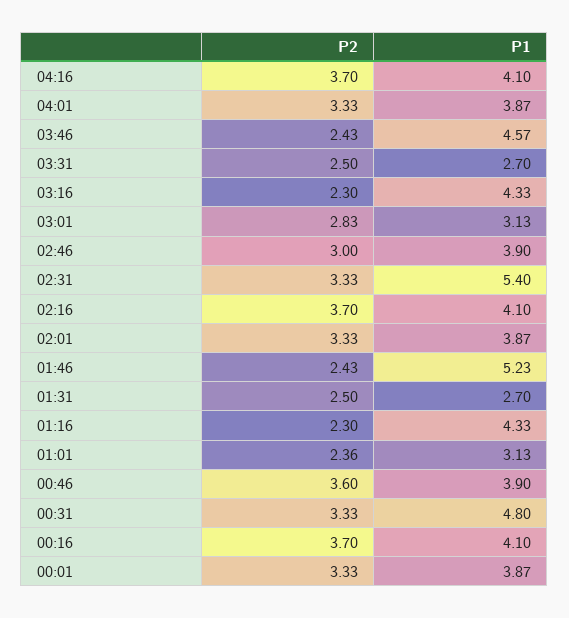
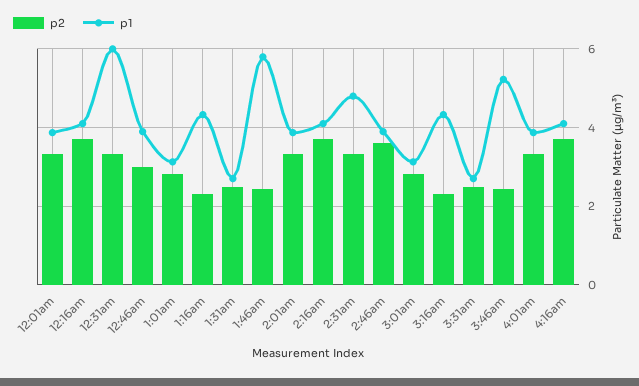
  {
    "P2": {
      "04:16": 3.7,
      "04:01": 3.33,
      "03:46": 2.43,
      "03:31": 2.5,
      "03:16": 2.3,
      "03:01": 2.83,
-     "02:46": 3,
+     "02:46": 3.6,
      "02:31": 3.33,
      "02:16": 3.7,
      "02:01": 3.33,
      "01:46": 2.43,
      "01:31": 2.5,
      "01:16": 2.3,
-     "01:01": 2.36,
+     "01:01": 2.8,
-     "00:46": 3.6,
+     "00:46": 3,
      "00:31": 3.33,
      "00:16": 3.7,
      "00:01": 3.33
    },
    "P1": {
      "04:16": 4.1,
      "04:01": 3.87,
-     "03:46": 4.57,
+     "03:46": 5.2,
      "03:31": 2.7,
      "03:16": 4.33,
      "03:01": 3.13,
      "02:46": 3.9,
-     "02:31": 5.4,
+     "02:31": 4.8,
      "02:16": 4.1,
      "02:01": 3.87,
-     "01:46": 5.23,
+     "01:46": 5.8,
      "01:31": 2.7,
      "01:16": 4.33,
      "01:01": 3.13,
      "00:46": 3.9,
-     "00:31": 4.8,
+     "00:31": 6,
      "00:16": 4.1,
      "00:01": 3.87
    }
  }

